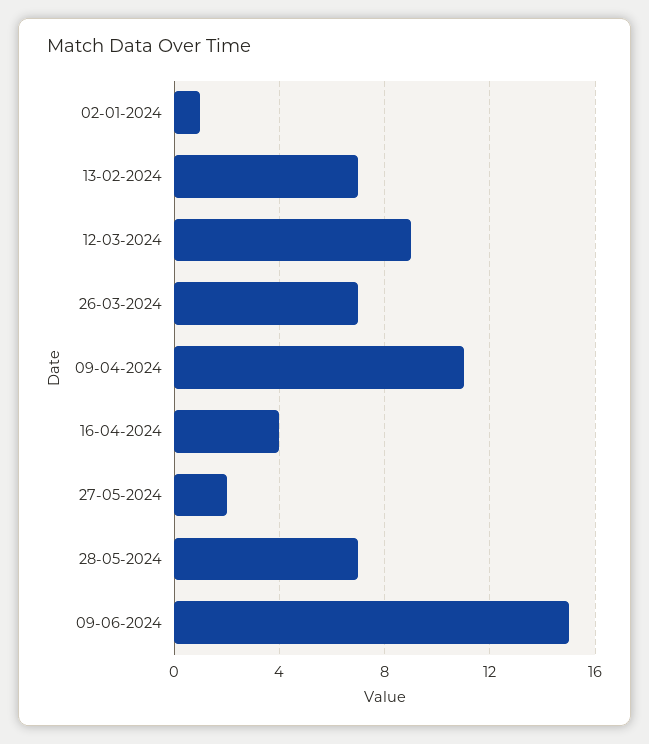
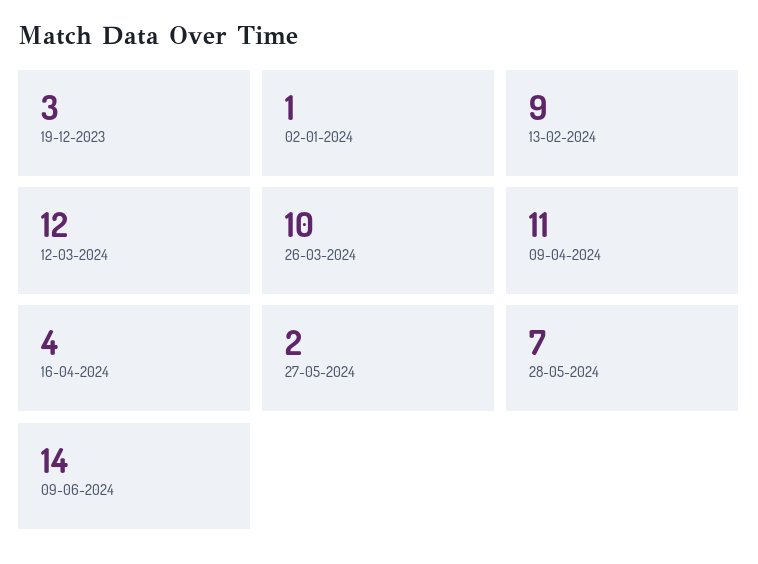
  {
    "02-01-2024": 1,
-   "13-02-2024": 7,
+   "13-02-2024": 9,
-   "12-03-2024": 9,
+   "12-03-2024": 12,
-   "26-03-2024": 7,
+   "26-03-2024": 10,
    "09-04-2024": 11,
    "16-04-2024": 4,
    "27-05-2024": 2,
    "28-05-2024": 7,
-   "09-06-2024": 15
+   "09-06-2024": 14,
+   "19-12-2023": 3
  }

